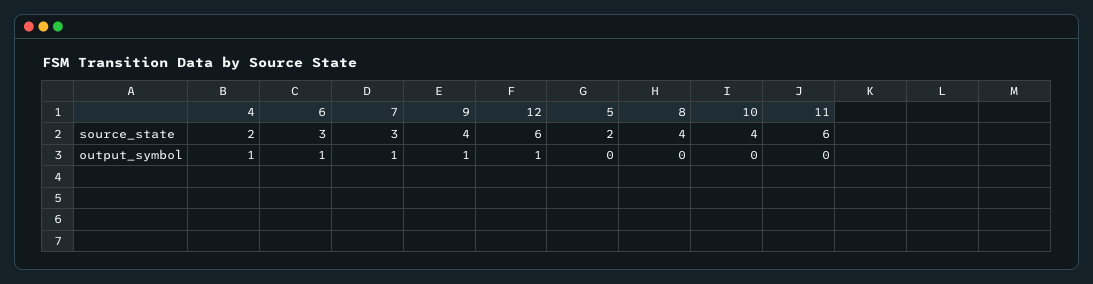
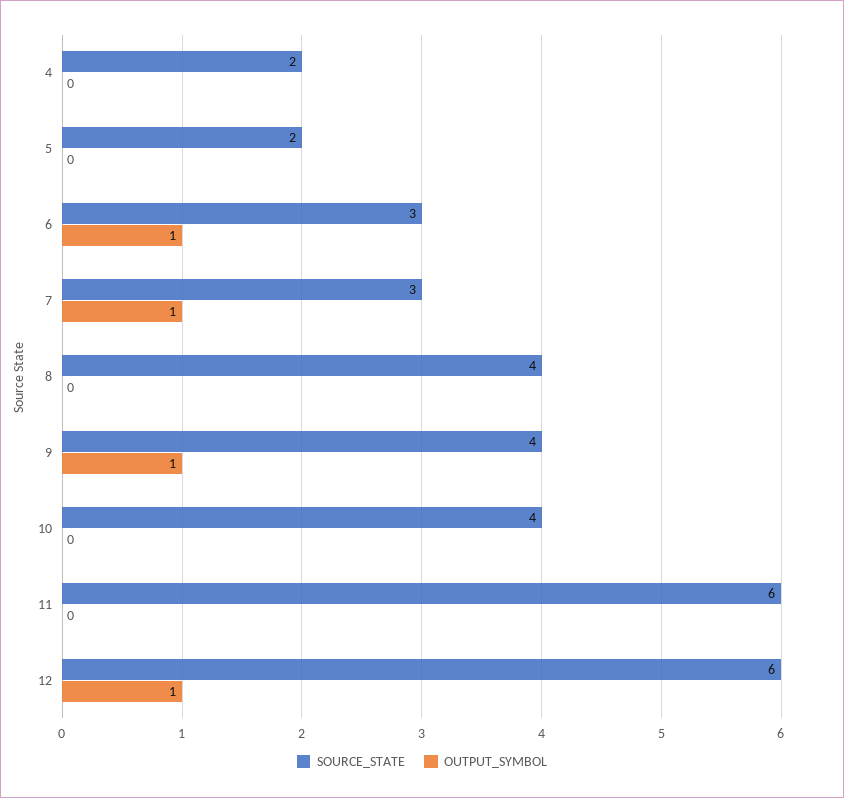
  {
    "source_state": {
      "4": 2,
      "6": 3,
      "7": 3,
      "9": 4,
      "12": 6,
      "5": 2,
      "8": 4,
      "10": 4,
      "11": 6
    },
    "output_symbol": {
-     "4": 1,
+     "4": 0,
      "6": 1,
      "7": 1,
      "9": 1,
      "12": 1,
      "5": 0,
      "8": 0,
      "10": 0,
      "11": 0
    }
  }

